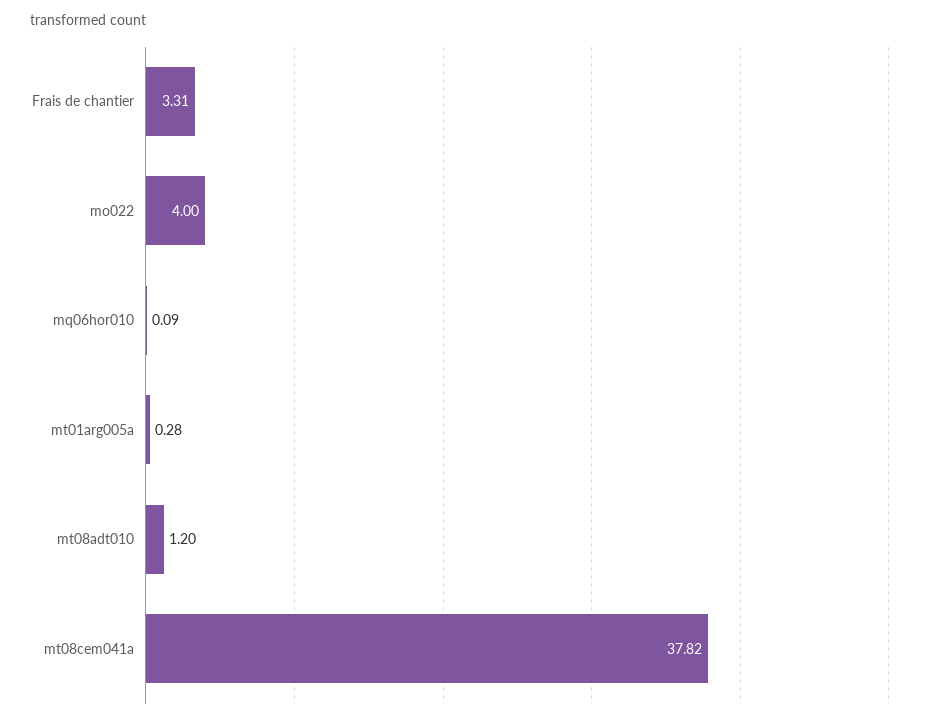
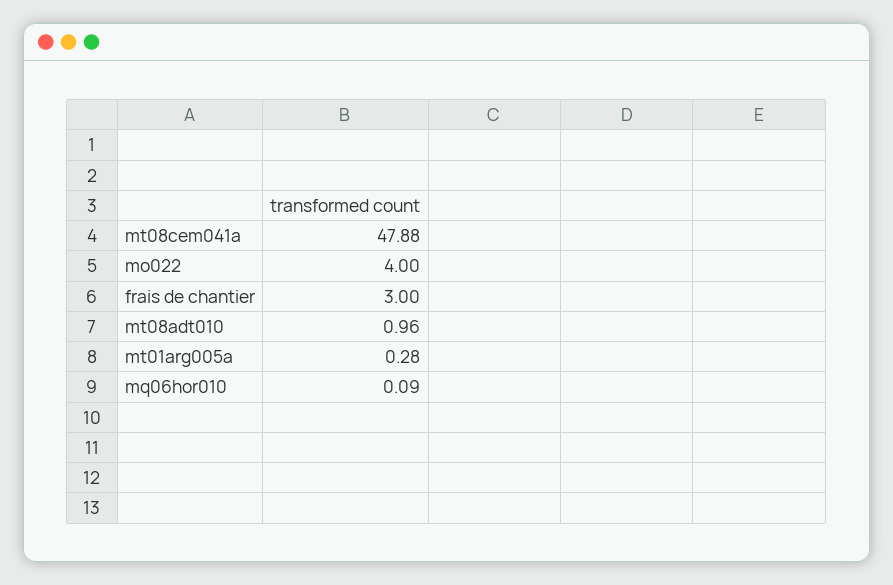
  {
-   "Frais de chantier": 3.31,
+   "Frais de chantier": 3,
    "mo022": 4,
    "mq06hor010": 0.09,
    "mt01arg005a": 0.28,
-   "mt08adt010": 1.2,
+   "mt08adt010": 0.96,
-   "mt08cem041a": 37.82
+   "mt08cem041a": 47.88
  }

